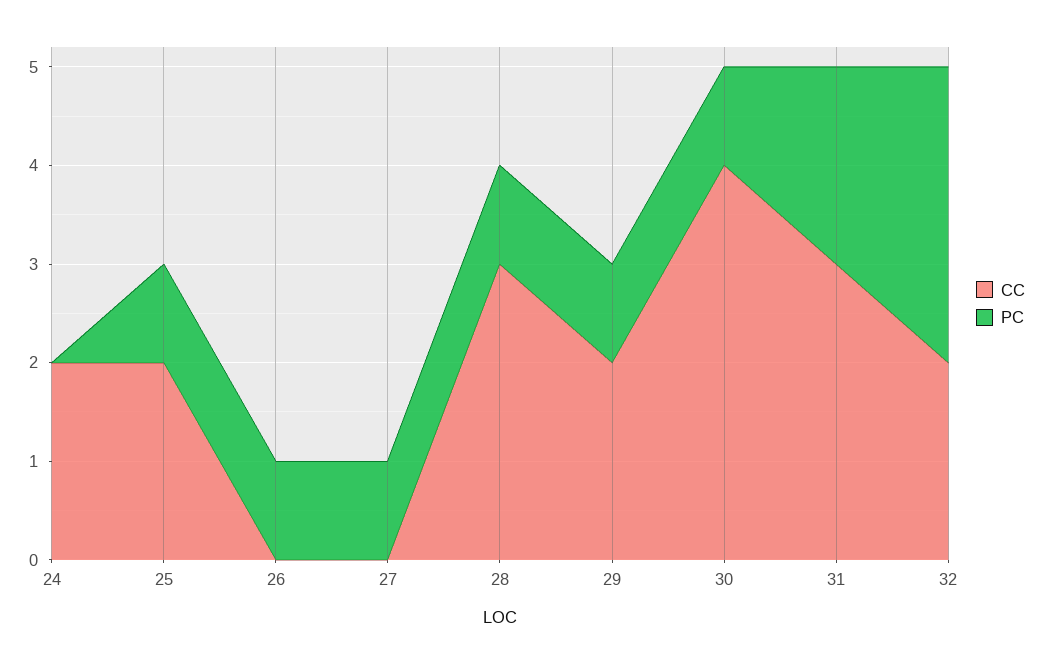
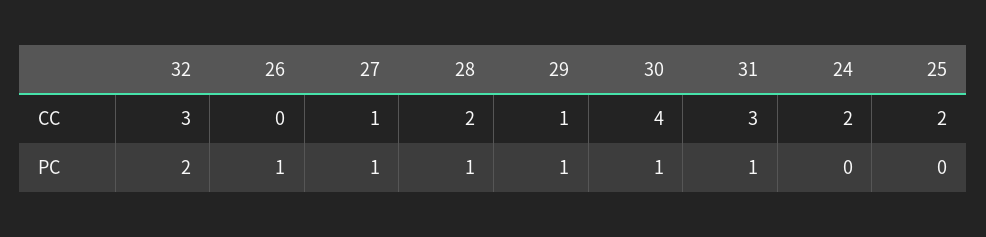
  {
    "CC": {
      "24": 2,
      "25": 2,
      "26": 0,
-     "27": 0,
+     "27": 1,
-     "28": 3,
+     "28": 2,
-     "29": 2,
+     "29": 1,
      "30": 4,
      "31": 3,
-     "32": 2
+     "32": 3
    },
    "PC": {
      "24": 0,
-     "25": 1,
+     "25": 0,
      "26": 1,
      "27": 1,
      "28": 1,
      "29": 1,
      "30": 1,
-     "31": 2,
+     "31": 1,
-     "32": 3
+     "32": 2
    }
  }

